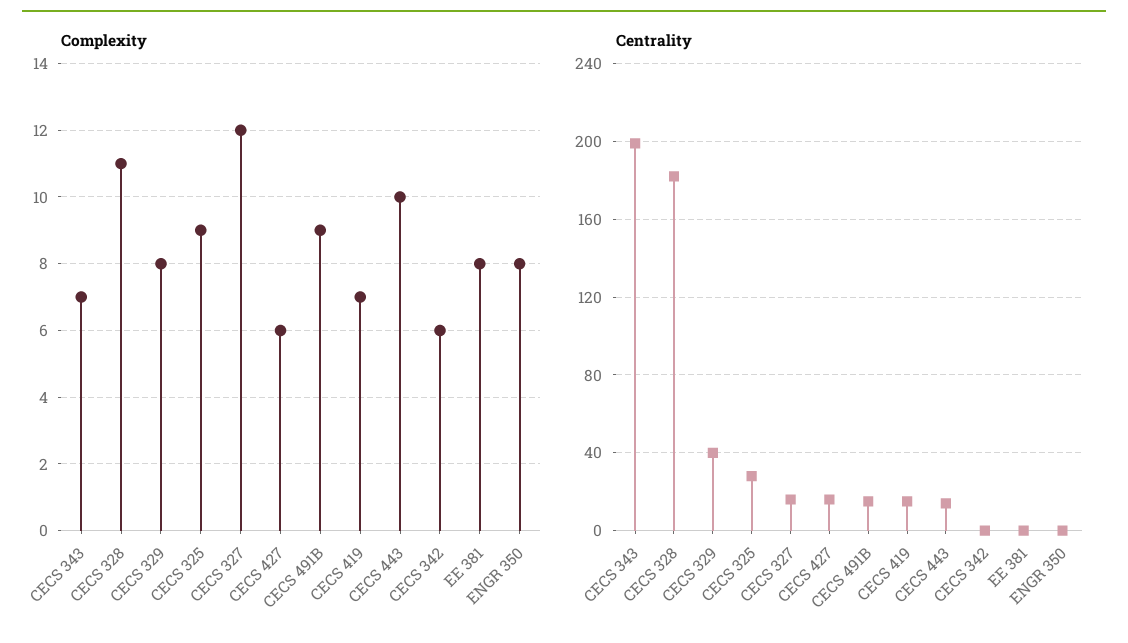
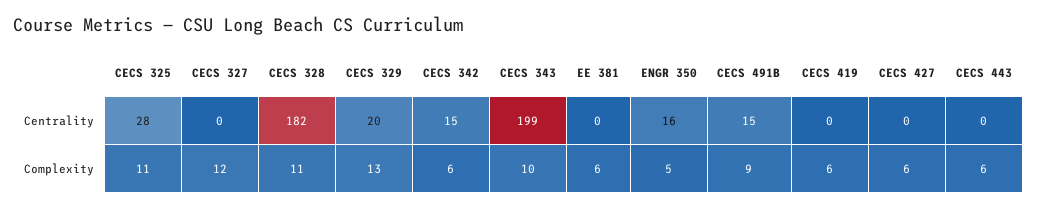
  {
    "Complexity": {
-     "CECS 343": 7,
+     "CECS 343": 10,
      "CECS 328": 11,
-     "CECS 329": 8,
+     "CECS 329": 13,
-     "CECS 325": 9,
+     "CECS 325": 11,
      "CECS 327": 12,
      "CECS 427": 6,
      "CECS 491B": 9,
-     "CECS 419": 7,
+     "CECS 419": 6,
-     "CECS 443": 10,
+     "CECS 443": 6,
      "CECS 342": 6,
-     "EE 381": 8,
+     "EE 381": 6,
-     "ENGR 350": 8
+     "ENGR 350": 5
    },
    "Centrality": {
      "CECS 343": 199,
      "CECS 328": 182,
-     "CECS 329": 40,
+     "CECS 329": 20,
      "CECS 325": 28,
-     "CECS 327": 15,
+     "CECS 327": 0,
-     "CECS 427": 15,
+     "CECS 427": 0,
      "CECS 491B": 15,
-     "CECS 419": 15,
+     "CECS 419": 0,
-     "CECS 443": 15,
+     "CECS 443": 0,
-     "CECS 342": 0,
+     "CECS 342": 15,
      "EE 381": 0,
-     "ENGR 350": 0
+     "ENGR 350": 16
    }
  }

